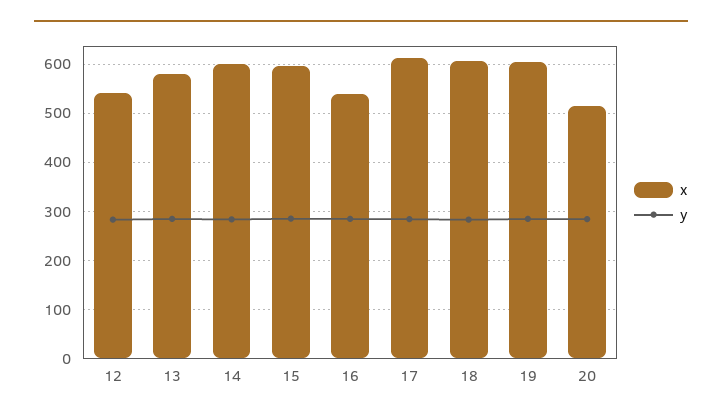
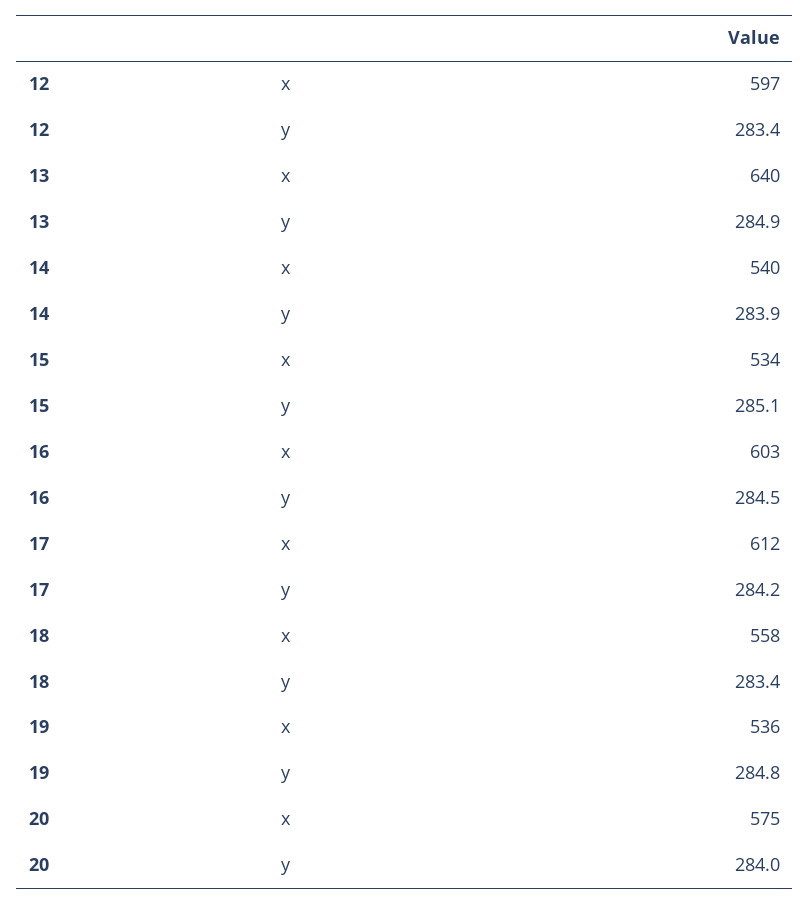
  {
    "x": {
-     "12": 540,
+     "12": 597,
-     "13": 580,
+     "13": 640,
-     "14": 600,
+     "14": 540,
-     "15": 600,
+     "15": 534,
-     "16": 540,
+     "16": 603,
      "17": 612,
-     "18": 600,
+     "18": 558,
-     "19": 600,
+     "19": 536,
-     "20": 520
+     "20": 575
    },
    "y": {
      "12": 283.4,
      "13": 284.9,
      "14": 283.9,
      "15": 285.1,
      "16": 284.5,
      "17": 284.2,
      "18": 283.4,
      "19": 284.8,
      "20": 284
    }
  }

